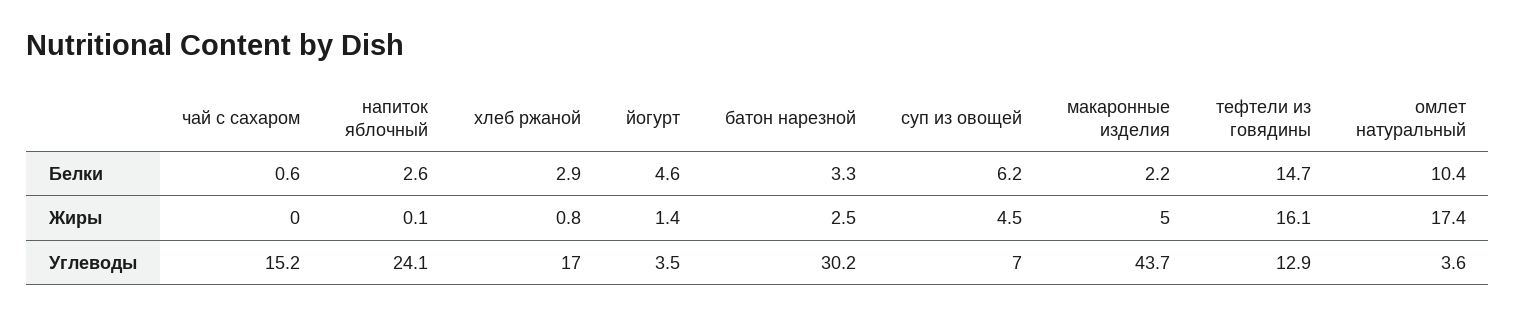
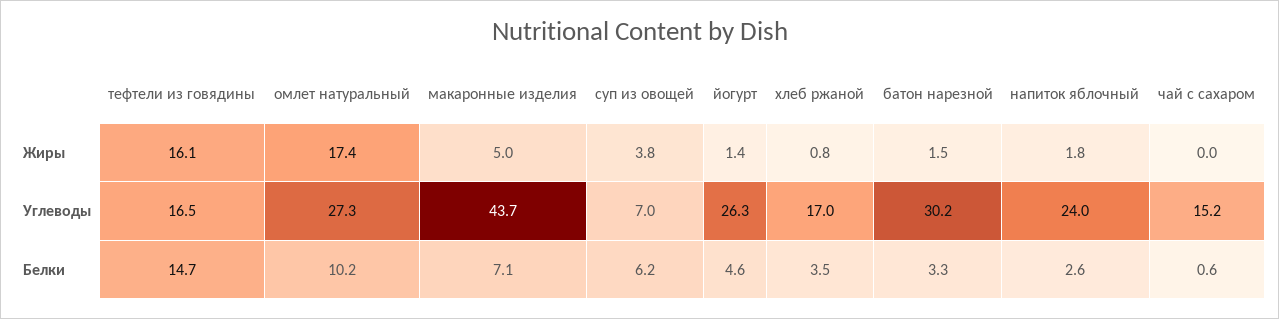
  {
    "чай с сахаром": {
      "Белки": 0.6,
      "Жиры": 0,
      "Углеводы": 15.2
    },
    "напиток яблочный": {
      "Белки": 2.6,
-     "Жиры": 0.1,
+     "Жиры": 1.8,
-     "Углеводы": 24.1
+     "Углеводы": 24
    },
    "хлеб ржаной": {
-     "Белки": 2.9,
+     "Белки": 3.5,
      "Жиры": 0.8,
      "Углеводы": 17
    },
    "йогурт": {
      "Белки": 4.6,
      "Жиры": 1.4,
-     "Углеводы": 3.5
+     "Углеводы": 26.3
    },
    "батон нарезной": {
      "Белки": 3.3,
-     "Жиры": 2.5,
+     "Жиры": 1.5,
      "Углеводы": 30.2
    },
    "суп из овощей": {
      "Белки": 6.2,
-     "Жиры": 4.5,
+     "Жиры": 3.8,
      "Углеводы": 7
    },
    "макаронные изделия": {
-     "Белки": 2.2,
+     "Белки": 7.1,
      "Жиры": 5,
      "Углеводы": 43.7
    },
    "тефтели из говядины": {
      "Белки": 14.7,
      "Жиры": 16.1,
-     "Углеводы": 12.9
+     "Углеводы": 16.5
    },
    "омлет натуральный": {
-     "Белки": 10.4,
+     "Белки": 10.2,
      "Жиры": 17.4,
-     "Углеводы": 3.6
+     "Углеводы": 27.3
    }
  }

